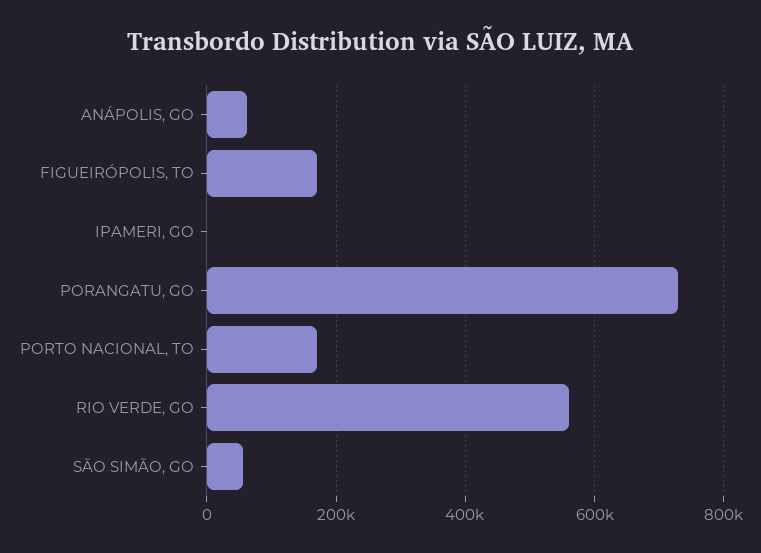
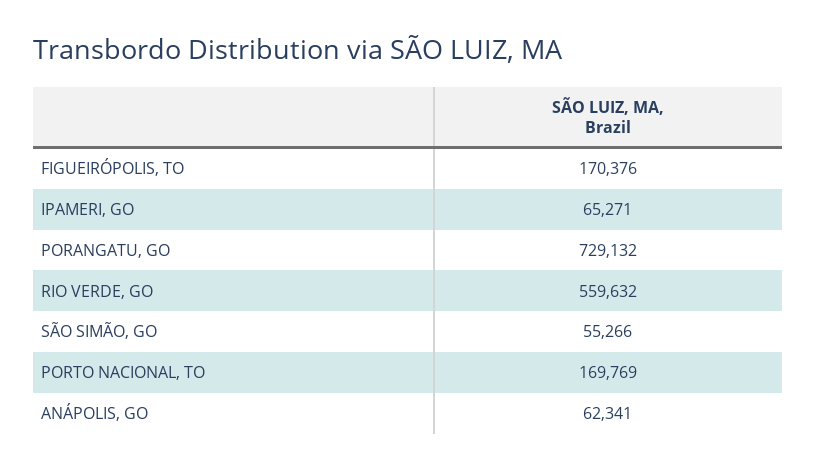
  {
    "ANÁPOLIS, GO": 62341,
    "FIGUEIRÓPOLIS, TO": 170376,
-   "IPAMERI, GO": 0,
+   "IPAMERI, GO": 65271,
    "PORANGATU, GO": 729132,
    "PORTO NACIONAL, TO": 169769,
    "RIO VERDE, GO": 559632,
    "SÃO SIMÃO, GO": 55266
  }

